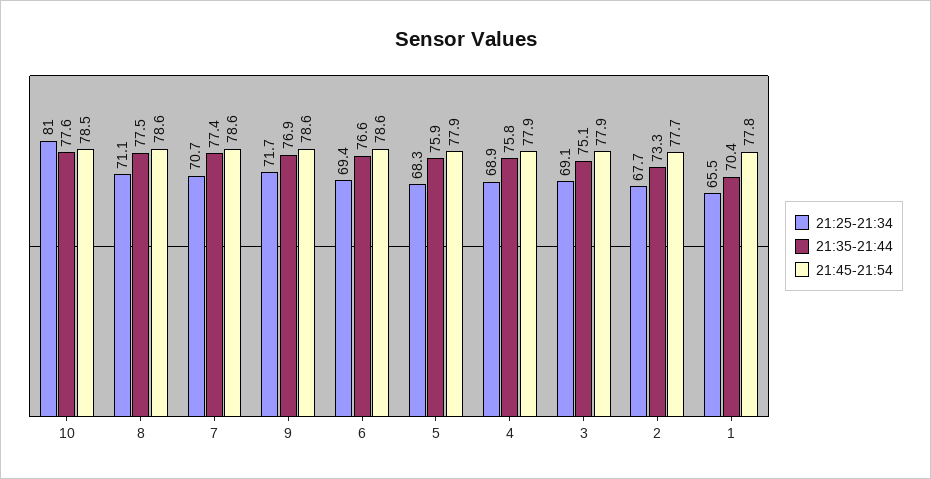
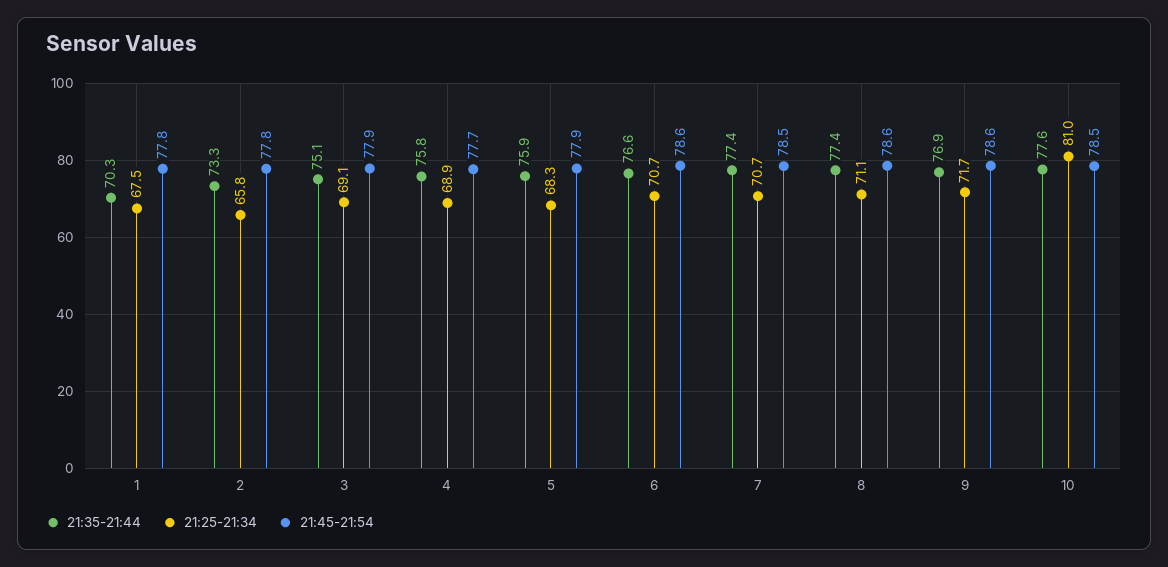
  {
    "21:25-21:34": {
      "10": 81,
      "8": 71.1,
      "7": 70.7,
      "9": 71.7,
-     "6": 69.4,
+     "6": 70.7,
      "5": 68.3,
      "4": 68.9,
      "3": 69.1,
-     "2": 67.7,
+     "2": 65.8,
-     "1": 65.5
+     "1": 67.5
    },
    "21:35-21:44": {
      "10": 77.6,
-     "8": 77.5,
+     "8": 77.4,
      "7": 77.4,
      "9": 76.9,
      "6": 76.6,
      "5": 75.9,
      "4": 75.8,
      "3": 75.1,
      "2": 73.3,
-     "1": 70.4
+     "1": 70.3
    },
    "21:45-21:54": {
      "10": 78.5,
      "8": 78.6,
-     "7": 78.6,
+     "7": 78.5,
      "9": 78.6,
      "6": 78.6,
      "5": 77.9,
-     "4": 77.9,
+     "4": 77.7,
      "3": 77.9,
-     "2": 77.7,
+     "2": 77.8,
      "1": 77.8
    }
  }

